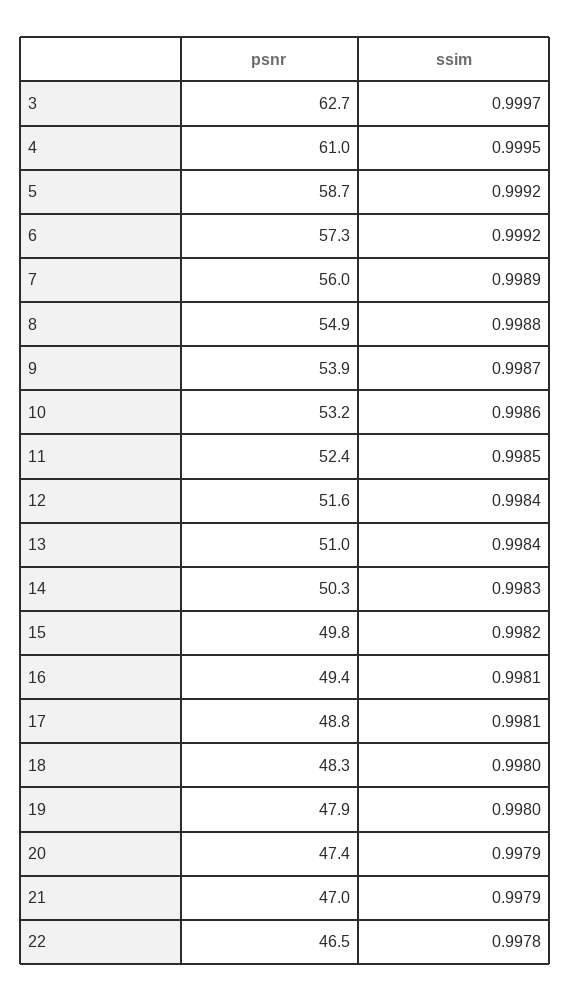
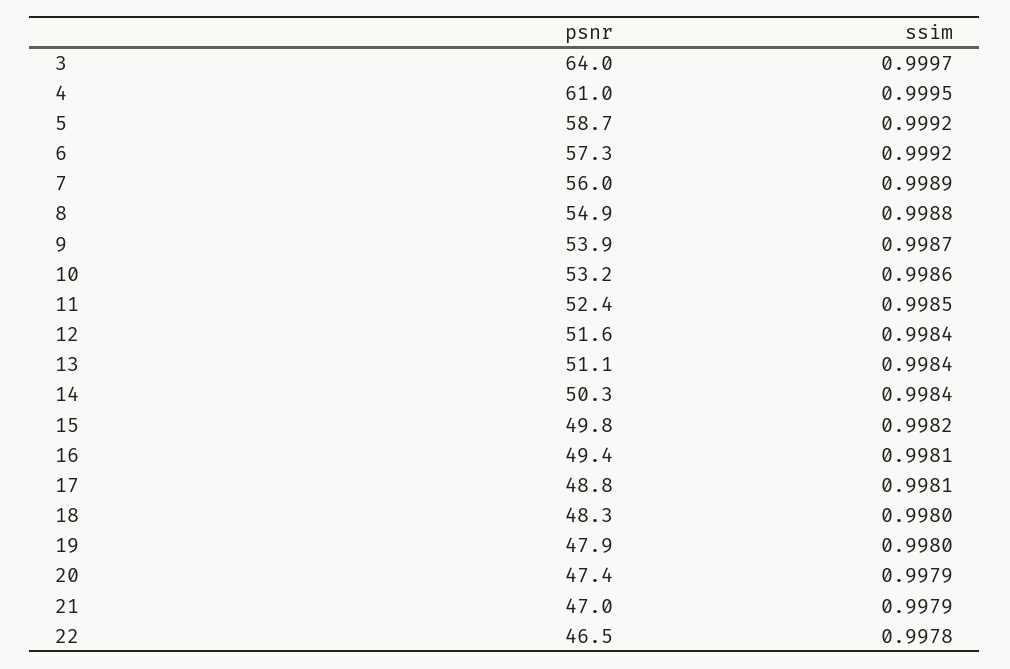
  {
    "psnr": {
-     "3": 62.7,
+     "3": 64,
      "4": 61,
      "5": 58.7,
      "6": 57.3,
      "7": 56,
      "8": 54.9,
      "9": 53.9,
      "10": 53.2,
      "11": 52.4,
      "12": 51.6,
-     "13": 51,
+     "13": 51.1,
      "14": 50.3,
      "15": 49.8,
      "16": 49.4,
      "17": 48.8,
      "18": 48.3,
      "19": 47.9,
      "20": 47.4,
      "21": 47,
      "22": 46.5
    },
    "ssim": {
      "3": 0.9997,
      "4": 0.9995,
      "5": 0.9992,
      "6": 0.9992,
      "7": 0.9989,
      "8": 0.9988,
      "9": 0.9987,
      "10": 0.9986,
      "11": 0.9985,
      "12": 0.9984,
      "13": 0.9984,
-     "14": 0.9983,
+     "14": 0.9984,
      "15": 0.9982,
      "16": 0.9981,
      "17": 0.9981,
      "18": 0.998,
      "19": 0.998,
      "20": 0.9979,
      "21": 0.9979,
      "22": 0.9978
    }
  }

